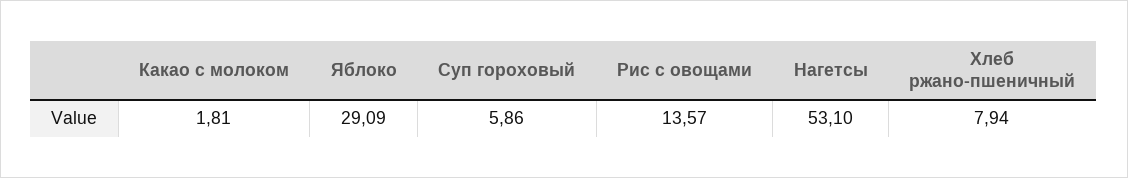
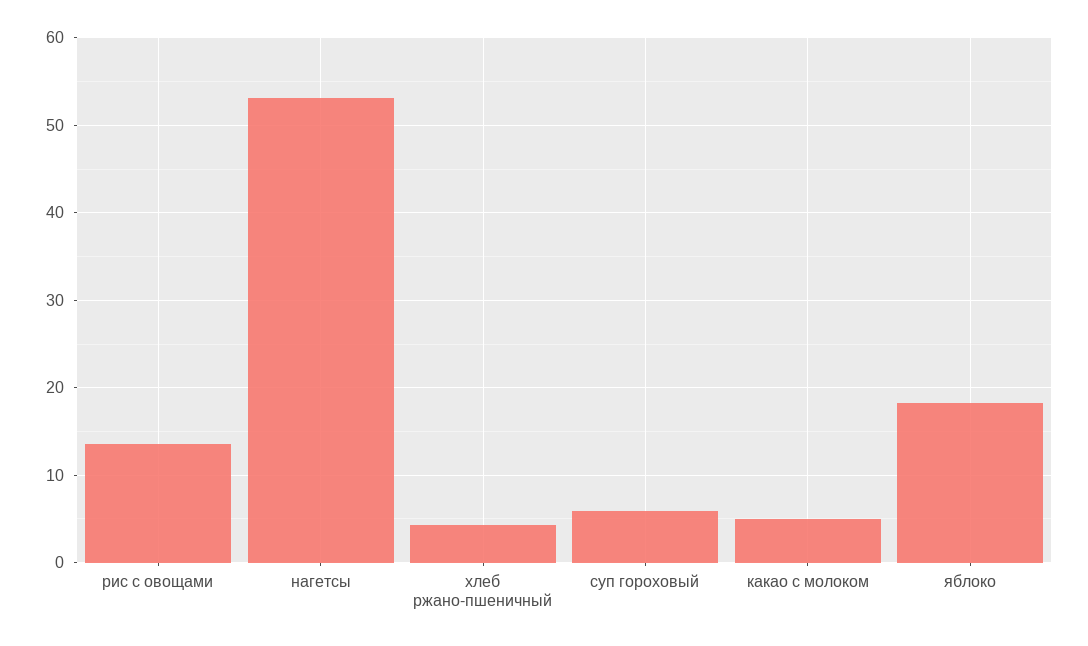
  {
-   "Какао с молоком": 1.81,
+   "Какао с молоком": 5,
-   "Яблоко": 29.09,
+   "Яблоко": 18,
    "Суп гороховый": 5.86,
    "Рис с овощами": 13.57,
    "Нагетсы": 53.1,
-   "Хлеб ржано-пшеничный": 7.94
+   "Хлеб ржано-пшеничный": 4
  }

